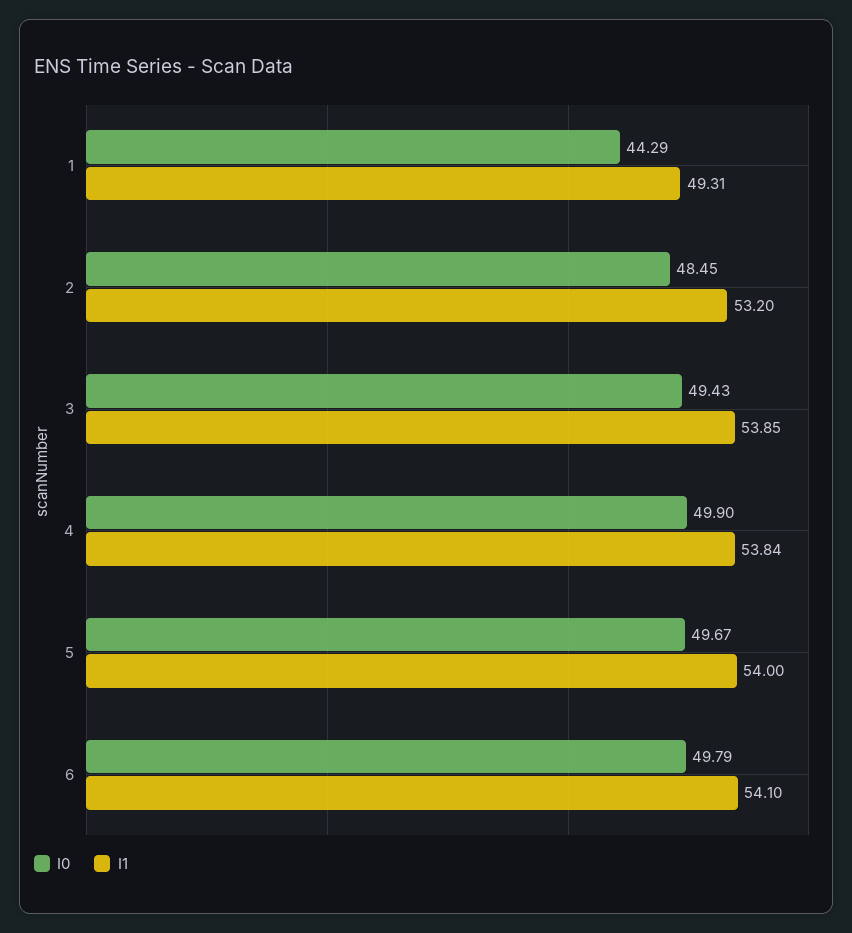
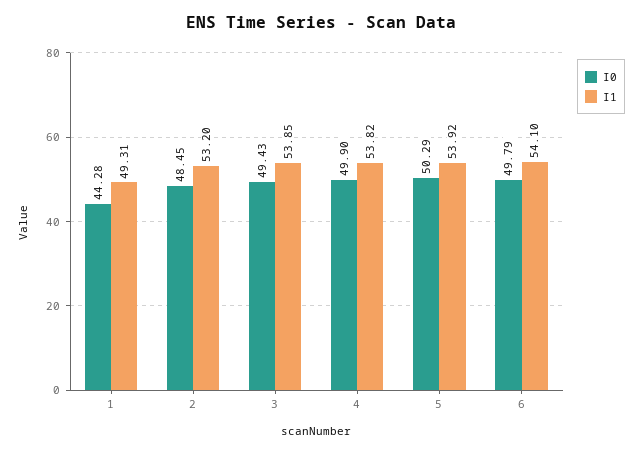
  {
    "I0": {
-     "1": 44.29,
+     "1": 44.28,
      "2": 48.45,
      "3": 49.43,
      "4": 49.9,
-     "5": 49.67,
+     "5": 50.29,
      "6": 49.79
    },
    "I1": {
      "1": 49.31,
      "2": 53.2,
      "3": 53.85,
-     "4": 53.84,
+     "4": 53.82,
-     "5": 54,
+     "5": 53.92,
      "6": 54.1
    }
  }

